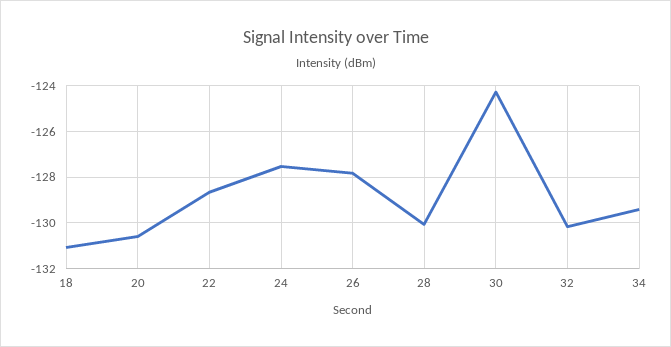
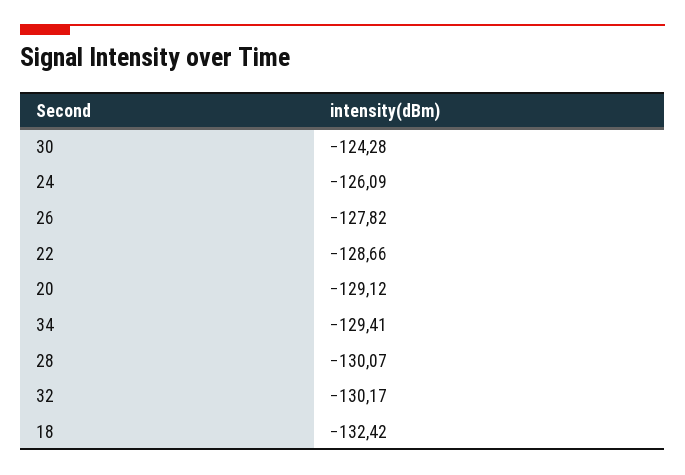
  {
-   "18": -131,
+   "18": -132.42,
-   "20": -130.5,
+   "20": -129.12,
    "22": -128.66,
-   "24": -127.5,
+   "24": -126.09,
    "26": -127.82,
    "28": -130.07,
    "30": -124.28,
    "32": -130.17,
    "34": -129.41
  }

